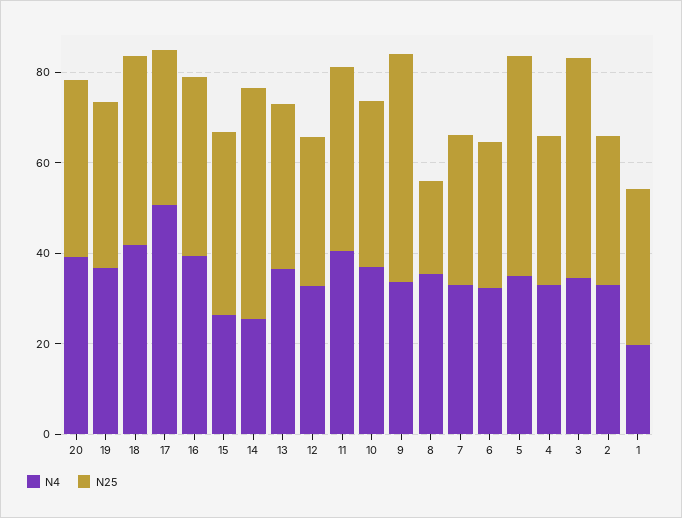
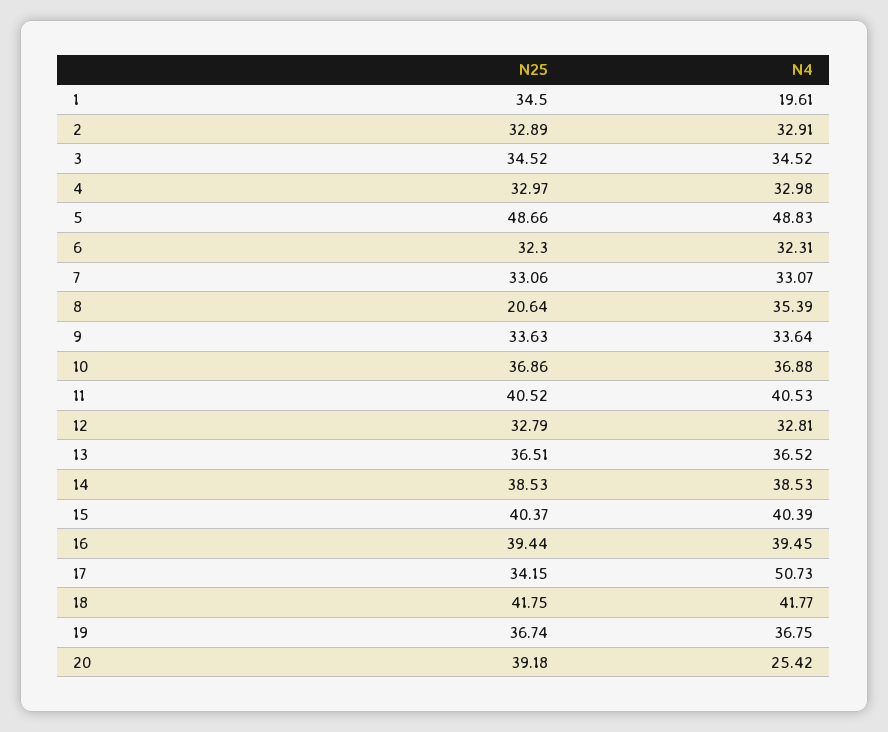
  {
    "N4": {
-     "20": 40,
+     "20": 25.42,
      "19": 36.75,
      "18": 41.77,
      "17": 50.73,
      "16": 39.45,
-     "15": 25,
+     "15": 40.39,
-     "14": 25,
+     "14": 38.53,
      "13": 36.52,
      "12": 32.81,
      "11": 40.53,
      "10": 36.88,
      "9": 33.64,
      "8": 35.39,
      "7": 33.07,
      "6": 32.31,
-     "5": 35,
+     "5": 48.83,
      "4": 32.98,
      "3": 34.52,
      "2": 32.91,
      "1": 19.61
    },
    "N25": {
      "20": 39.18,
      "19": 36.74,
      "18": 41.75,
      "17": 34.15,
      "16": 39.44,
      "15": 40.37,
-     "14": 50,
+     "14": 38.53,
      "13": 36.51,
      "12": 32.79,
      "11": 40.52,
      "10": 36.86,
-     "9": 50,
+     "9": 33.63,
      "8": 20.64,
      "7": 33.06,
      "6": 32.3,
      "5": 48.66,
      "4": 32.97,
-     "3": 50,
+     "3": 34.52,
      "2": 32.89,
      "1": 34.5
    }
  }

